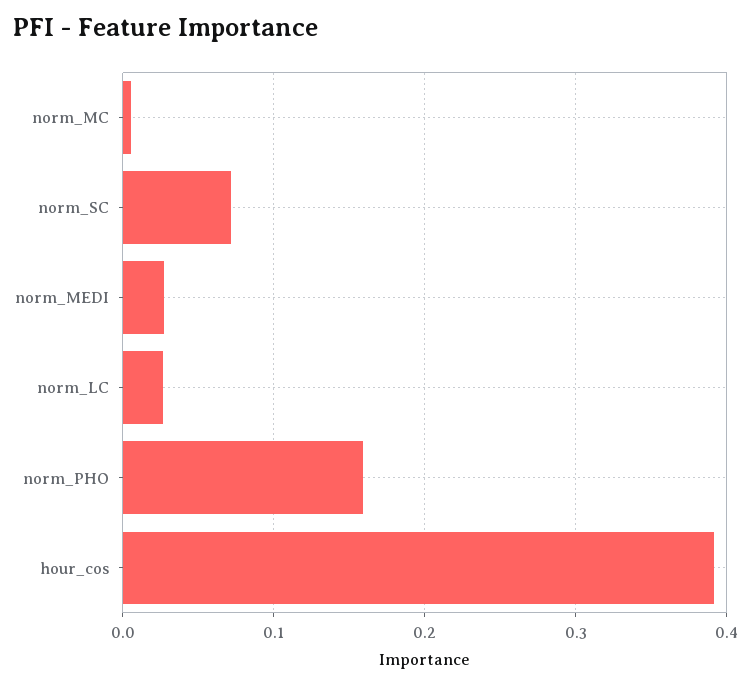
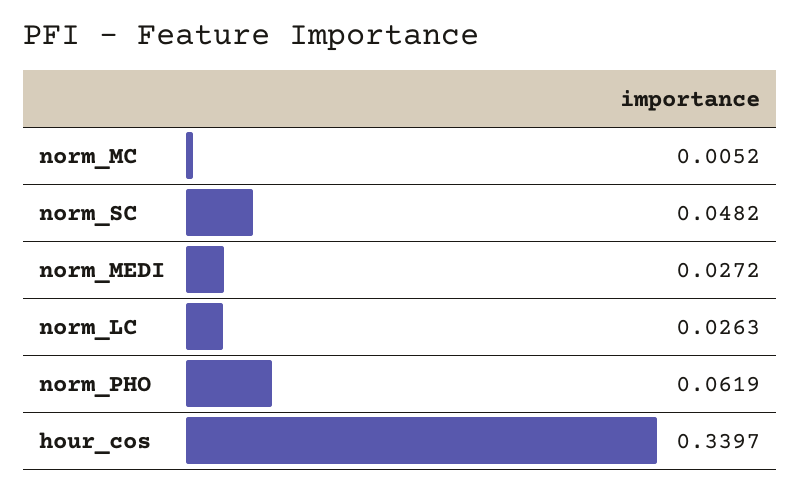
  {
    "norm_MC": 0.0052,
-   "norm_SC": 0.07,
+   "norm_SC": 0.0482,
    "norm_MEDI": 0.0272,
    "norm_LC": 0.0263,
-   "norm_PHO": 0.16,
+   "norm_PHO": 0.0619,
-   "hour_cos": 0.39
+   "hour_cos": 0.3397
  }

